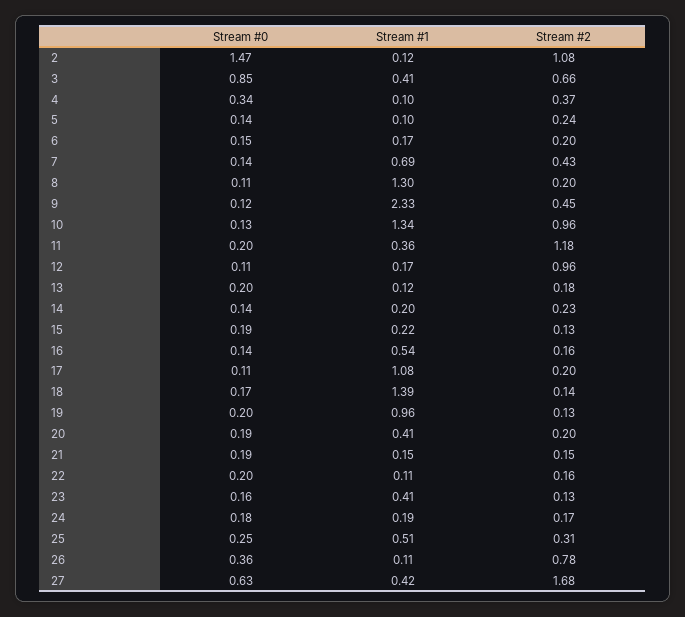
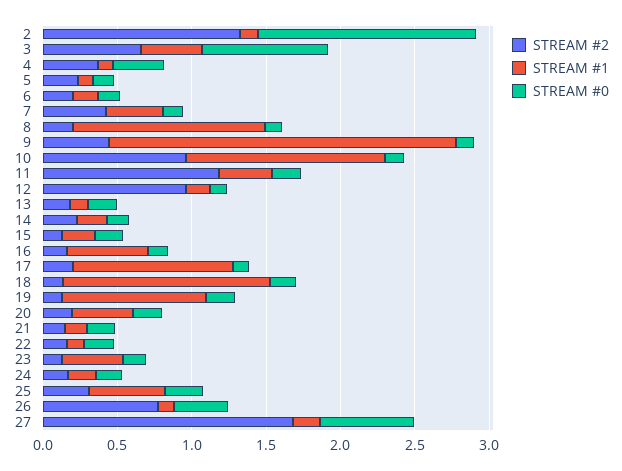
  {
    "Stream #0": {
      "2": 1.47,
      "3": 0.85,
      "4": 0.34,
      "5": 0.14,
      "6": 0.15,
      "7": 0.14,
      "8": 0.11,
      "9": 0.12,
      "10": 0.13,
      "11": 0.2,
      "12": 0.11,
      "13": 0.2,
      "14": 0.14,
      "15": 0.19,
      "16": 0.14,
      "17": 0.11,
      "18": 0.17,
      "19": 0.2,
      "20": 0.19,
      "21": 0.19,
      "22": 0.2,
      "23": 0.16,
      "24": 0.18,
      "25": 0.25,
      "26": 0.36,
      "27": 0.63
    },
    "Stream #1": {
      "2": 0.12,
      "3": 0.41,
      "4": 0.1,
      "5": 0.1,
      "6": 0.17,
-     "7": 0.69,
+     "7": 0.4,
      "8": 1.3,
      "9": 2.33,
      "10": 1.34,
      "11": 0.36,
      "12": 0.17,
      "13": 0.12,
      "14": 0.2,
      "15": 0.22,
      "16": 0.54,
      "17": 1.08,
      "18": 1.39,
      "19": 0.96,
      "20": 0.41,
      "21": 0.15,
      "22": 0.11,
      "23": 0.41,
      "24": 0.19,
      "25": 0.51,
      "26": 0.11,
-     "27": 0.42
+     "27": 0.2
    },
    "Stream #2": {
-     "2": 1.08,
+     "2": 1.3,
      "3": 0.66,
      "4": 0.37,
      "5": 0.24,
      "6": 0.2,
      "7": 0.43,
      "8": 0.2,
      "9": 0.45,
      "10": 0.96,
      "11": 1.18,
      "12": 0.96,
      "13": 0.18,
      "14": 0.23,
      "15": 0.13,
      "16": 0.16,
      "17": 0.2,
      "18": 0.14,
      "19": 0.13,
      "20": 0.2,
      "21": 0.15,
      "22": 0.16,
      "23": 0.13,
      "24": 0.17,
      "25": 0.31,
      "26": 0.78,
      "27": 1.68
    }
  }

